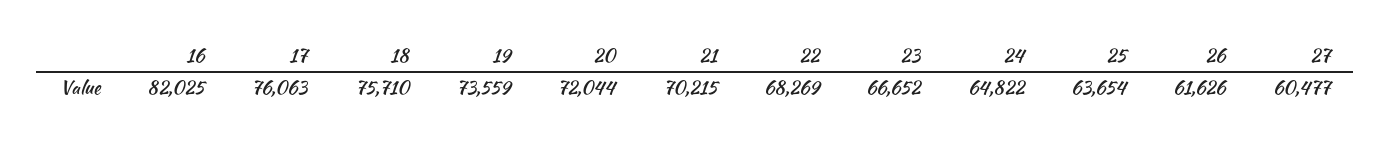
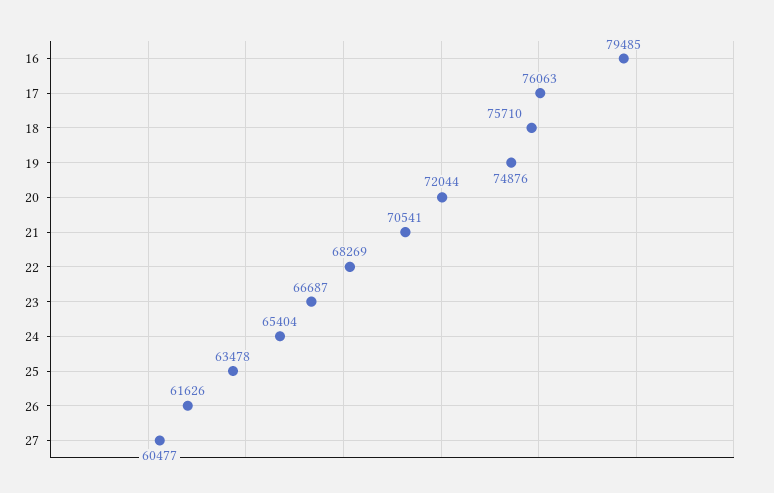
  {
-   "16": 82025,
+   "16": 79485,
    "17": 76063,
    "18": 75710,
-   "19": 73559,
+   "19": 74876,
    "20": 72044,
-   "21": 70215,
+   "21": 70541,
    "22": 68269,
-   "23": 66652,
+   "23": 66687,
-   "24": 64822,
+   "24": 65404,
-   "25": 63654,
+   "25": 63478,
    "26": 61626,
    "27": 60477
  }

